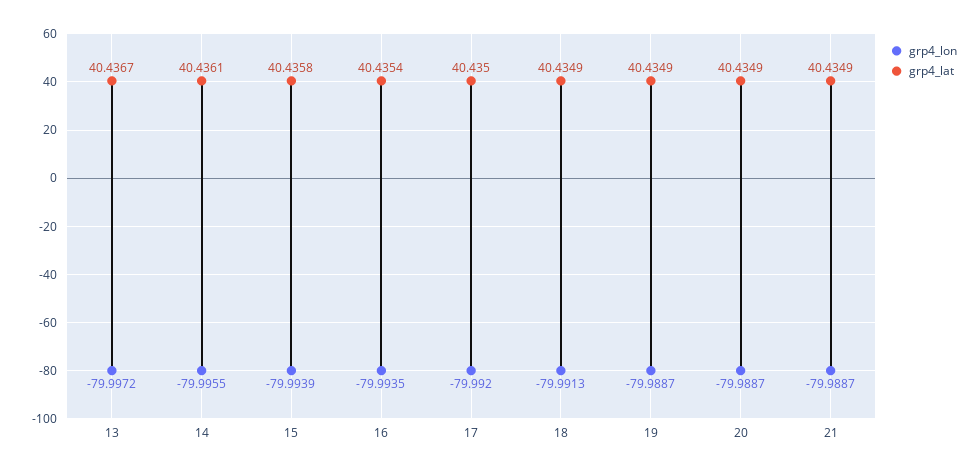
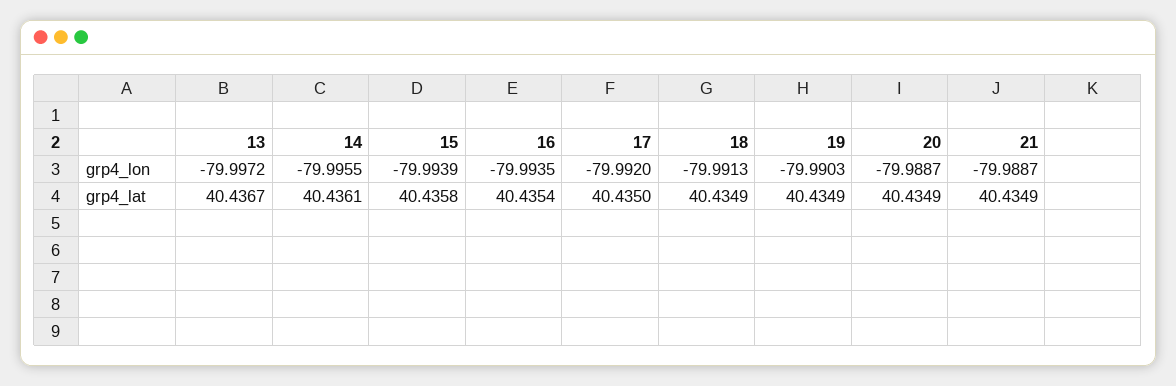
  {
    "grp4_lon": {
      "13": -79.9972,
      "14": -79.9955,
      "15": -79.9939,
      "16": -79.9935,
      "17": -79.992,
      "18": -79.9913,
-     "19": -79.9887,
+     "19": -79.9903,
      "20": -79.9887,
      "21": -79.9887
    },
    "grp4_lat": {
      "13": 40.4367,
      "14": 40.4361,
      "15": 40.4358,
      "16": 40.4354,
      "17": 40.435,
      "18": 40.4349,
      "19": 40.4349,
      "20": 40.4349,
      "21": 40.4349
    }
  }

